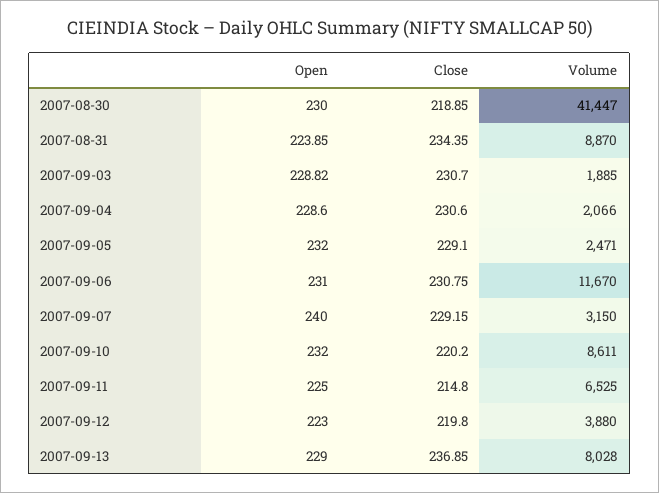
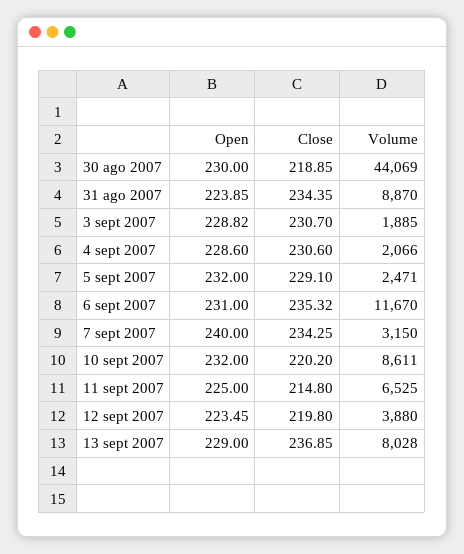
  {
    "Open": {
      "2007-08-30": 230,
      "2007-08-31": 223.85,
      "2007-09-03": 228.82,
      "2007-09-04": 228.6,
      "2007-09-05": 232,
      "2007-09-06": 231,
      "2007-09-07": 240,
      "2007-09-10": 232,
      "2007-09-11": 225,
-     "2007-09-12": 223,
+     "2007-09-12": 223.45,
      "2007-09-13": 229
    },
    "Close": {
      "2007-08-30": 218.85,
      "2007-08-31": 234.35,
      "2007-09-03": 230.7,
      "2007-09-04": 230.6,
      "2007-09-05": 229.1,
-     "2007-09-06": 230.75,
+     "2007-09-06": 235.32,
-     "2007-09-07": 229.15,
+     "2007-09-07": 234.25,
      "2007-09-10": 220.2,
      "2007-09-11": 214.8,
      "2007-09-12": 219.8,
      "2007-09-13": 236.85
    },
    "Volume": {
-     "2007-08-30": 41447,
+     "2007-08-30": 44069,
      "2007-08-31": 8870,
      "2007-09-03": 1885,
      "2007-09-04": 2066,
      "2007-09-05": 2471,
      "2007-09-06": 11670,
      "2007-09-07": 3150,
      "2007-09-10": 8611,
      "2007-09-11": 6525,
      "2007-09-12": 3880,
      "2007-09-13": 8028
    }
  }

